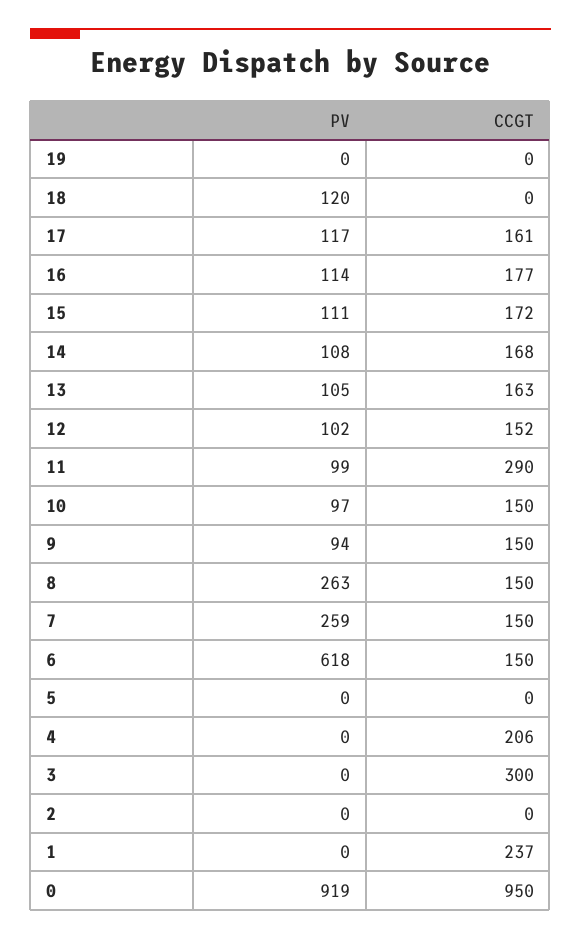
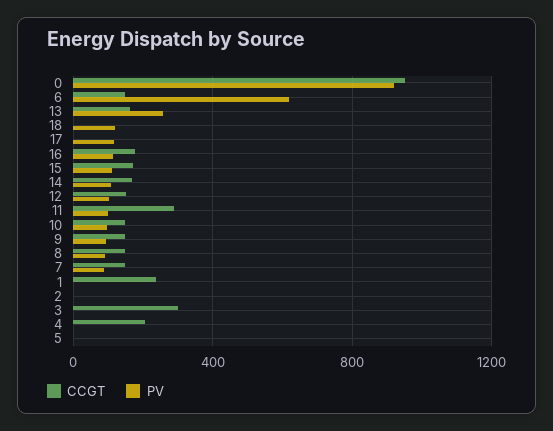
  {
    "PV": {
-     "19": 0,
      "18": 120,
      "17": 117,
      "16": 114,
      "15": 111,
      "14": 108,
-     "13": 105,
+     "13": 250,
      "12": 102,
      "11": 99,
      "10": 97,
      "9": 94,
-     "8": 263,
+     "8": 100,
-     "7": 259,
+     "7": 100,
      "6": 618,
      "5": 0,
      "4": 0,
      "3": 0,
      "2": 0,
      "1": 0,
      "0": 919
    },
    "CCGT": {
-     "19": 0,
      "18": 0,
-     "17": 161,
+     "17": 0,
      "16": 177,
      "15": 172,
      "14": 168,
      "13": 163,
      "12": 152,
      "11": 290,
      "10": 150,
      "9": 150,
      "8": 150,
      "7": 150,
      "6": 150,
      "5": 0,
      "4": 206,
      "3": 300,
      "2": 0,
      "1": 237,
      "0": 950
    }
  }

